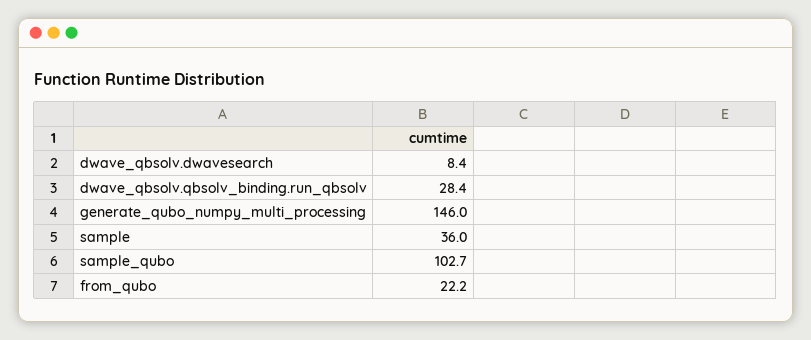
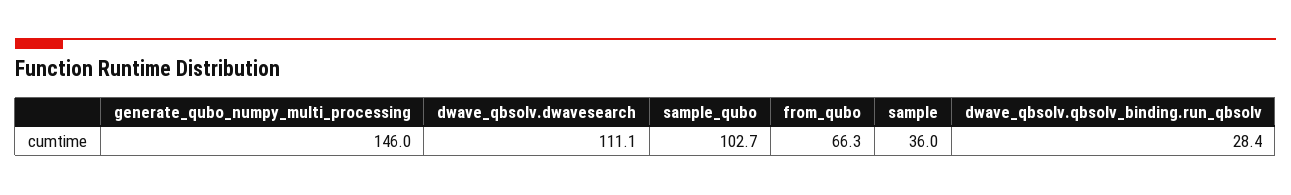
  {
-   "dwave_qbsolv.dwavesearch": 8.4,
+   "dwave_qbsolv.dwavesearch": 111.1,
    "dwave_qbsolv.qbsolv_binding.run_qbsolv": 28.4,
    "generate_qubo_numpy_multi_processing": 146,
    "sample": 36,
    "sample_qubo": 102.7,
-   "from_qubo": 22.2
+   "from_qubo": 66.3
  }

